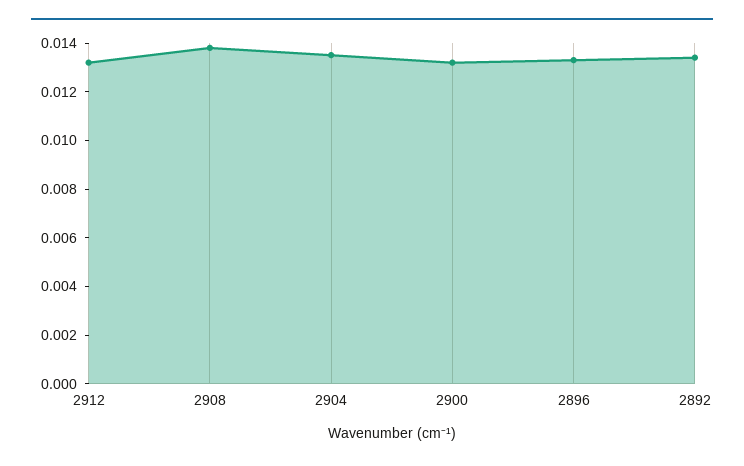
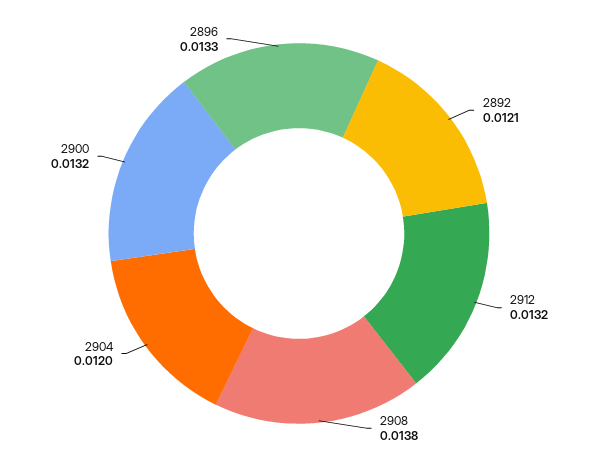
  {
    "2912": 0.0132,
    "2908": 0.0138,
-   "2904": 0.0135,
+   "2904": 0.012,
    "2900": 0.0132,
    "2896": 0.0133,
-   "2892": 0.0135
+   "2892": 0.0121
  }

